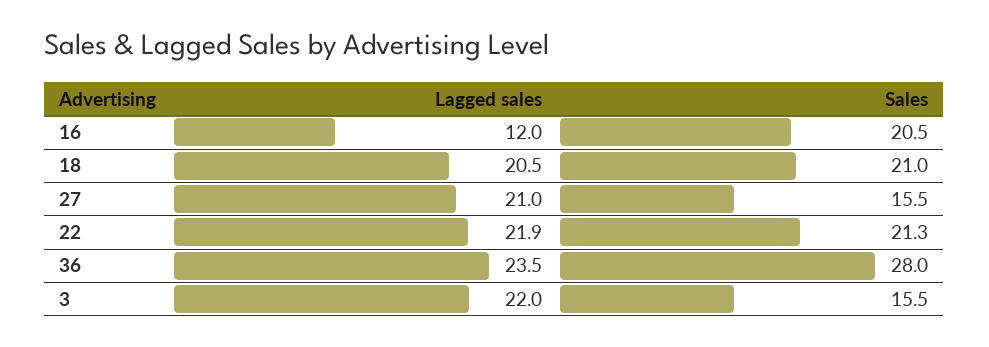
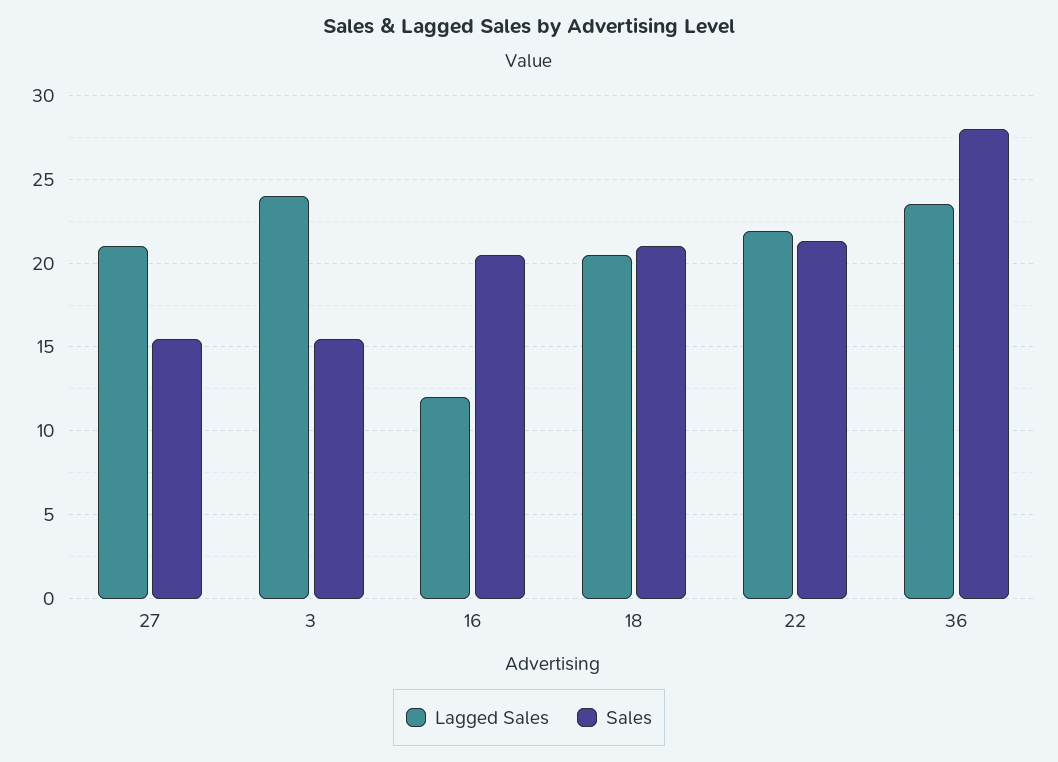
  {
    "Lagged sales": {
      "16": 12,
      "18": 20.5,
      "27": 21,
      "22": 21.9,
      "36": 23.5,
-     "3": 22
+     "3": 24
    },
    "Sales": {
      "16": 20.5,
      "18": 21,
      "27": 15.5,
      "22": 21.3,
      "36": 28,
      "3": 15.5
    }
  }

